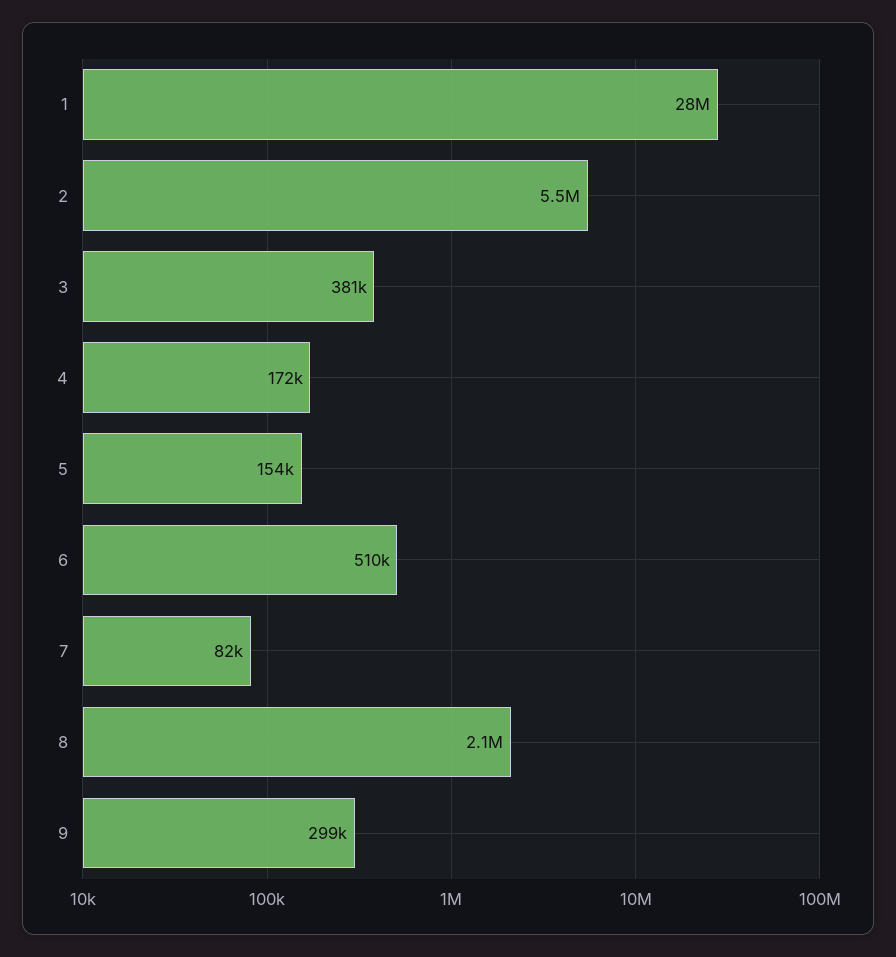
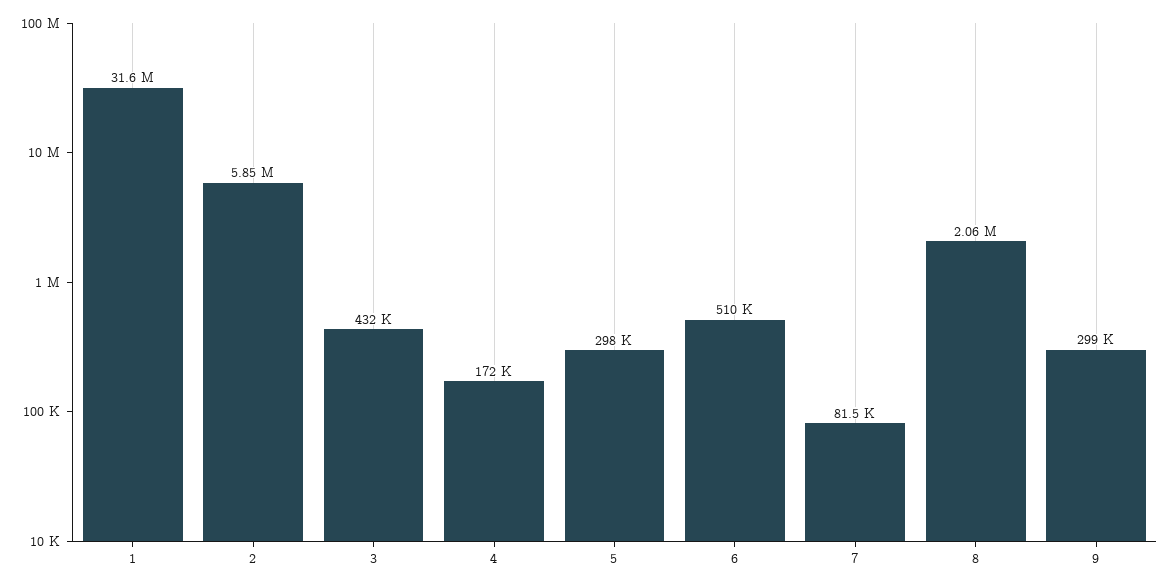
  {
-   "1": 28000000,
+   "1": 31600000,
-   "2": 5500000,
+   "2": 5850000,
-   "3": 381000,
+   "3": 432000,
    "4": 172000,
-   "5": 154000,
+   "5": 298000,
    "6": 510000,
    "7": 81500,
    "8": 2060000,
    "9": 299000
  }

